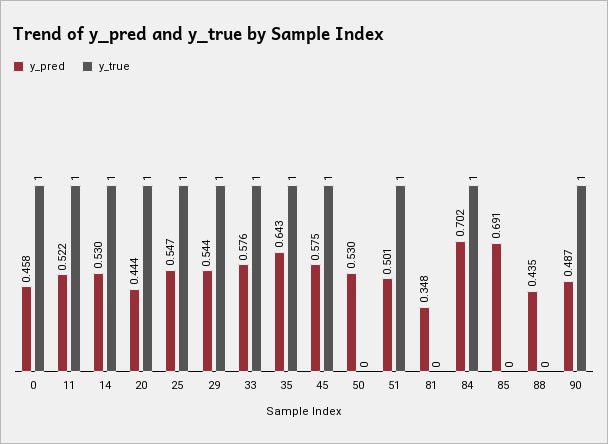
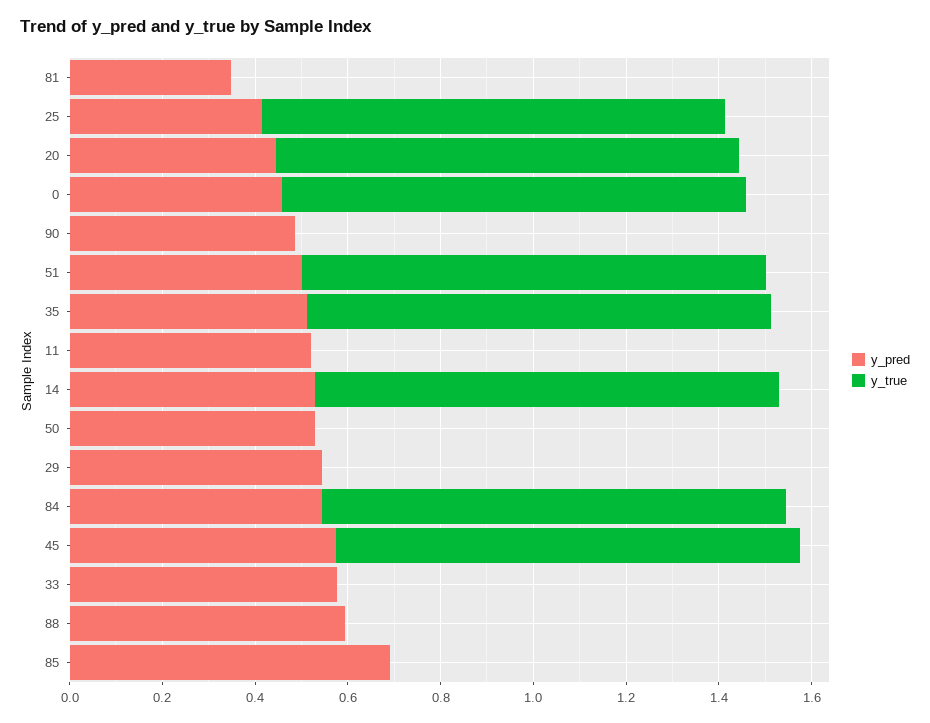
  {
    "y_pred": {
      "0": 0.458,
      "11": 0.522,
      "14": 0.53,
      "20": 0.444,
-     "25": 0.547,
+     "25": 0.4,
      "29": 0.544,
      "33": 0.576,
-     "35": 0.643,
+     "35": 0.5,
      "45": 0.575,
      "50": 0.53,
      "51": 0.501,
      "81": 0.348,
-     "84": 0.702,
+     "84": 0.55,
      "85": 0.691,
-     "88": 0.435,
+     "88": 0.6,
      "90": 0.487
    },
    "y_true": {
      "0": 1,
-     "11": 1,
+     "11": 0,
      "14": 1,
      "20": 1,
      "25": 1,
-     "29": 1,
+     "29": 0,
-     "33": 1,
+     "33": 0,
      "35": 1,
      "45": 1,
      "50": 0,
      "51": 1,
      "81": 0,
      "84": 1,
      "85": 0,
      "88": 0,
-     "90": 1
+     "90": 0
    }
  }

